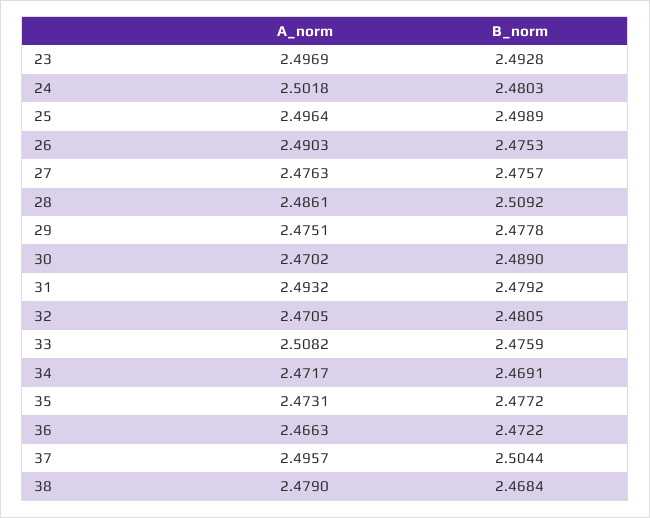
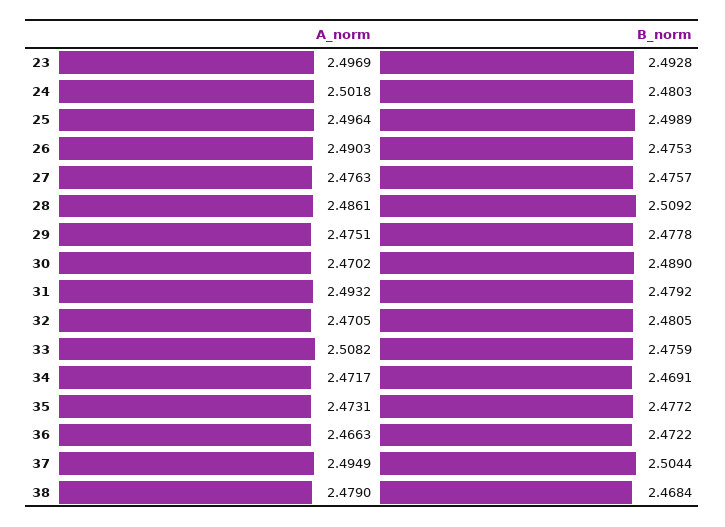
  {
    "A_norm": {
      "23": 2.4969,
      "24": 2.5018,
      "25": 2.4964,
      "26": 2.4903,
      "27": 2.4763,
      "28": 2.4861,
      "29": 2.4751,
      "30": 2.4702,
      "31": 2.4932,
      "32": 2.4705,
      "33": 2.5082,
      "34": 2.4717,
      "35": 2.4731,
      "36": 2.4663,
-     "37": 2.4957,
+     "37": 2.4949,
      "38": 2.479
    },
    "B_norm": {
      "23": 2.4928,
      "24": 2.4803,
      "25": 2.4989,
      "26": 2.4753,
      "27": 2.4757,
      "28": 2.5092,
      "29": 2.4778,
      "30": 2.489,
      "31": 2.4792,
      "32": 2.4805,
      "33": 2.4759,
      "34": 2.4691,
      "35": 2.4772,
      "36": 2.4722,
      "37": 2.5044,
      "38": 2.4684
    }
  }

